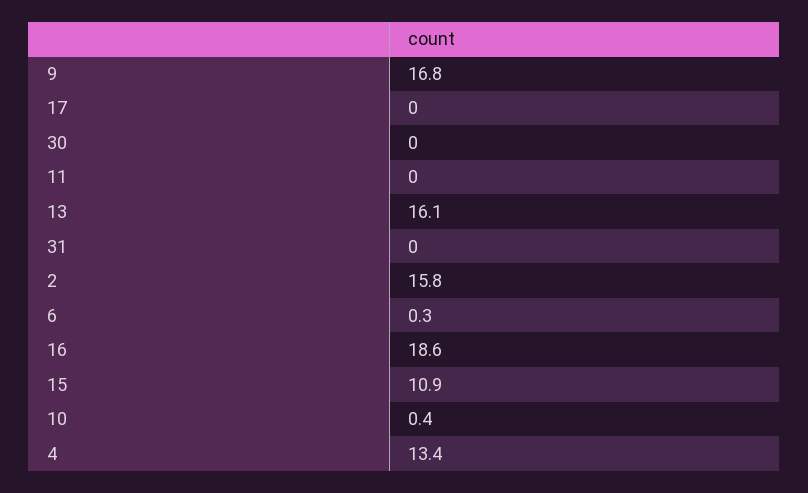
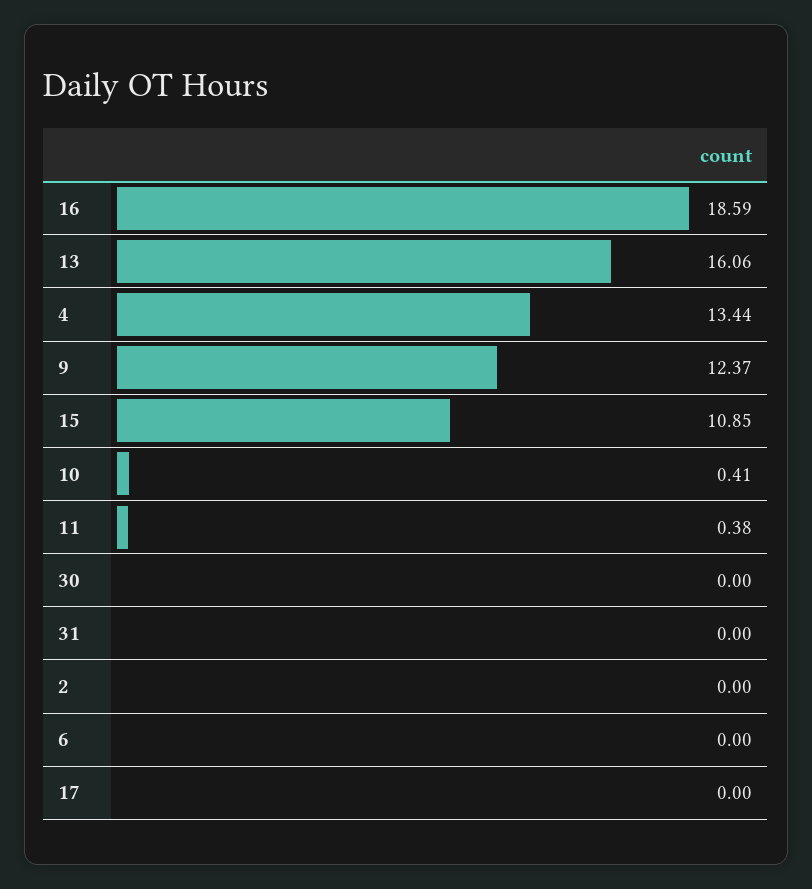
  {
-   "9": 16.8,
+   "9": 12.37,
    "17": 0,
    "30": 0,
-   "11": 0,
+   "11": 0.38,
    "13": 16.06,
    "31": 0,
-   "2": 15.8,
+   "2": 0,
-   "6": 0.3,
+   "6": 0,
    "16": 18.59,
    "15": 10.85,
    "10": 0.41,
    "4": 13.44
  }

